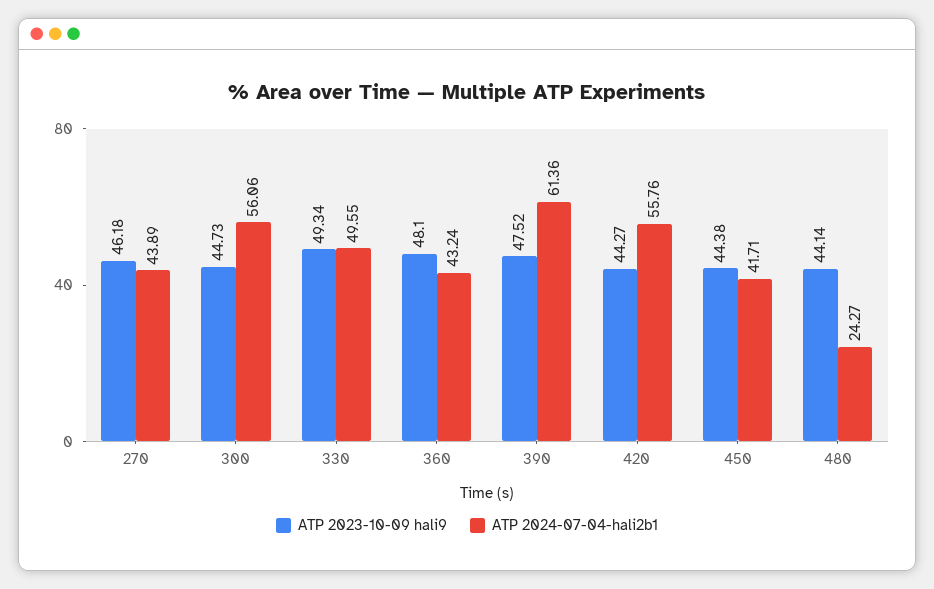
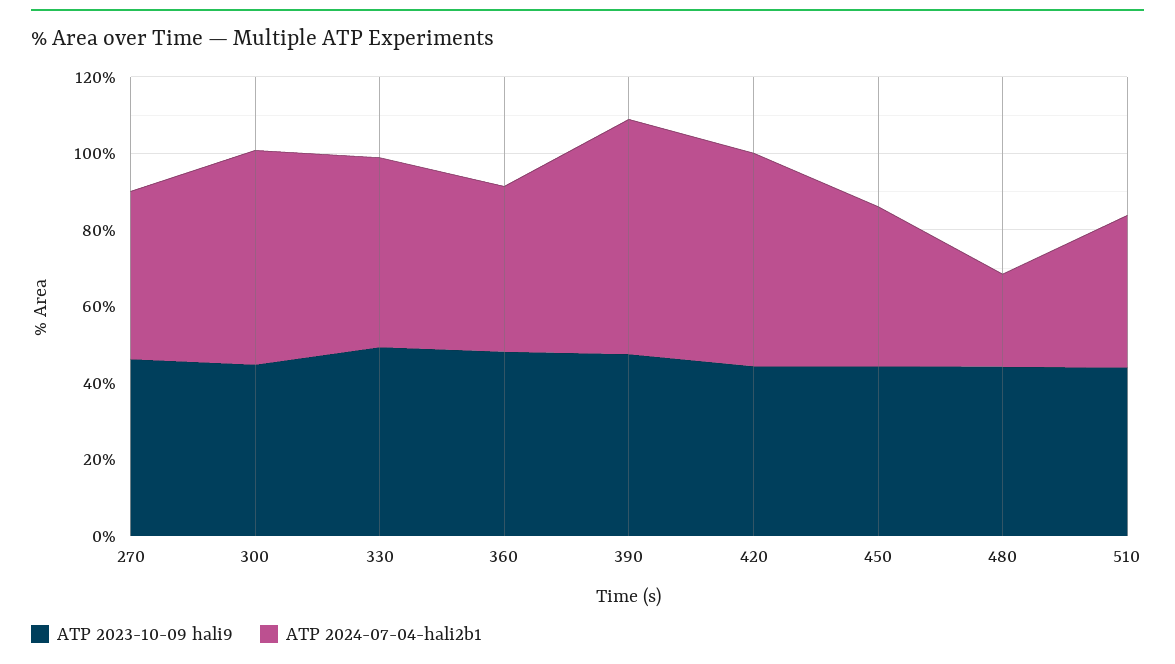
  {
    "ATP 2023-10-09 hali9": {
      "270": 46.18,
      "300": 44.73,
      "330": 49.34,
      "360": 48.1,
      "390": 47.52,
      "420": 44.27,
      "450": 44.38,
-     "480": 44.14
+     "480": 44.14,
+     "510": 45
    },
    "ATP 2024-07-04-hali2b1": {
      "270": 43.89,
      "300": 56.06,
      "330": 49.55,
      "360": 43.24,
      "390": 61.36,
      "420": 55.76,
      "450": 41.71,
-     "480": 24.27
+     "480": 24.27,
+     "510": 40
    }
  }

